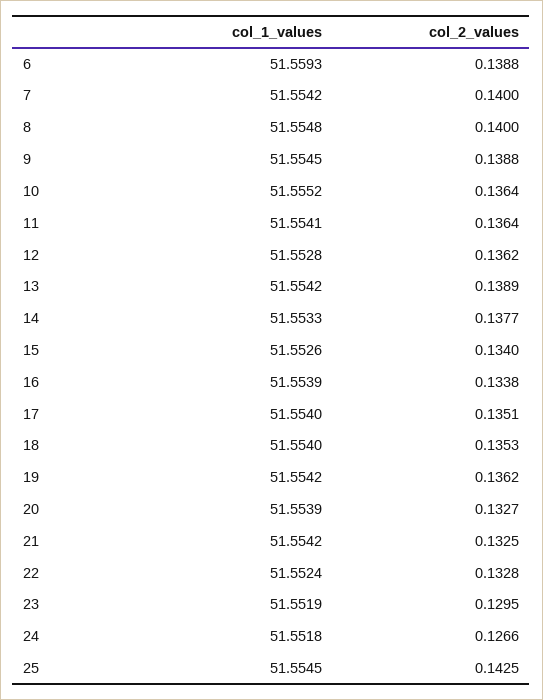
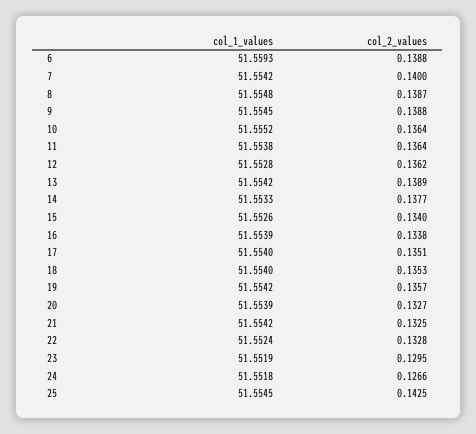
  {
    "col_1_values": {
      "6": 51.5593,
      "7": 51.5542,
      "8": 51.5548,
      "9": 51.5545,
      "10": 51.5552,
-     "11": 51.5541,
+     "11": 51.5538,
      "12": 51.5528,
      "13": 51.5542,
      "14": 51.5533,
      "15": 51.5526,
      "16": 51.5539,
      "17": 51.554,
      "18": 51.554,
      "19": 51.5542,
      "20": 51.5539,
      "21": 51.5542,
      "22": 51.5524,
      "23": 51.5519,
      "24": 51.5518,
      "25": 51.5545
    },
    "col_2_values": {
      "6": 0.1388,
      "7": 0.14,
-     "8": 0.14,
+     "8": 0.1387,
      "9": 0.1388,
      "10": 0.1364,
      "11": 0.1364,
      "12": 0.1362,
      "13": 0.1389,
      "14": 0.1377,
      "15": 0.134,
      "16": 0.1338,
      "17": 0.1351,
      "18": 0.1353,
-     "19": 0.1362,
+     "19": 0.1357,
      "20": 0.1327,
      "21": 0.1325,
      "22": 0.1328,
      "23": 0.1295,
      "24": 0.1266,
      "25": 0.1425
    }
  }

